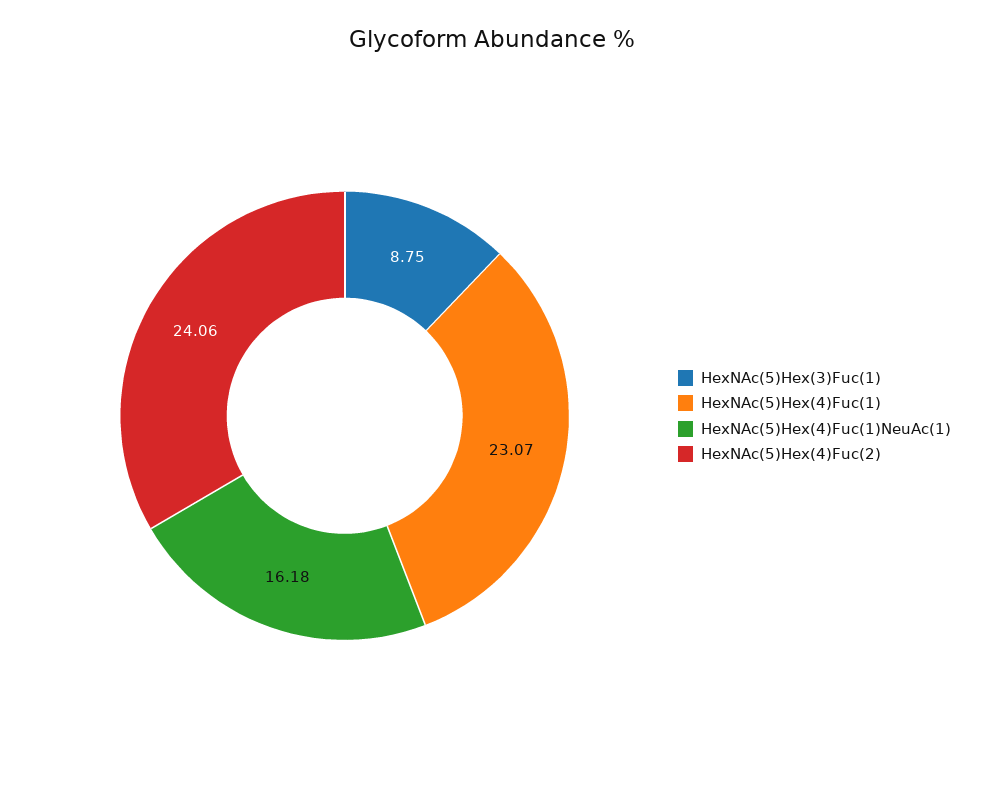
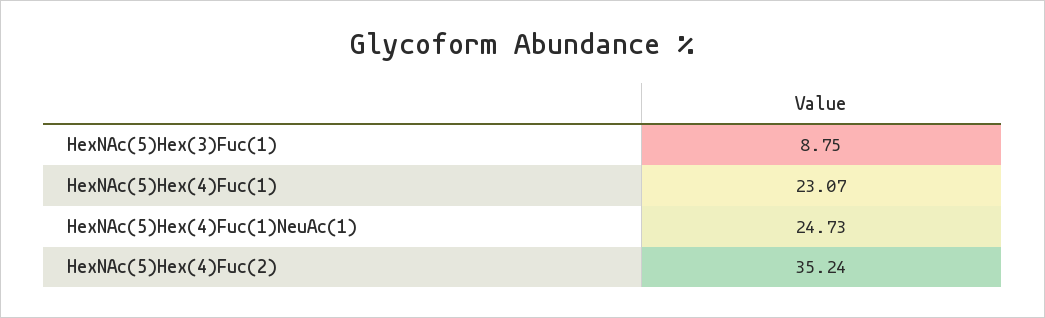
  {
    "HexNAc(5)Hex(3)Fuc(1)": 8.75,
    "HexNAc(5)Hex(4)Fuc(1)": 23.07,
-   "HexNAc(5)Hex(4)Fuc(1)NeuAc(1)": 16.18,
+   "HexNAc(5)Hex(4)Fuc(1)NeuAc(1)": 24.73,
-   "HexNAc(5)Hex(4)Fuc(2)": 24.06
+   "HexNAc(5)Hex(4)Fuc(2)": 35.24
  }

